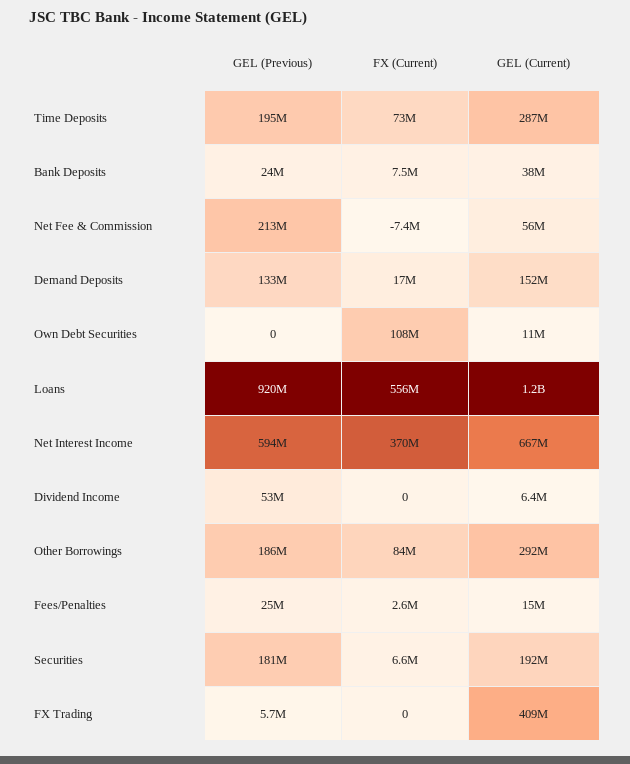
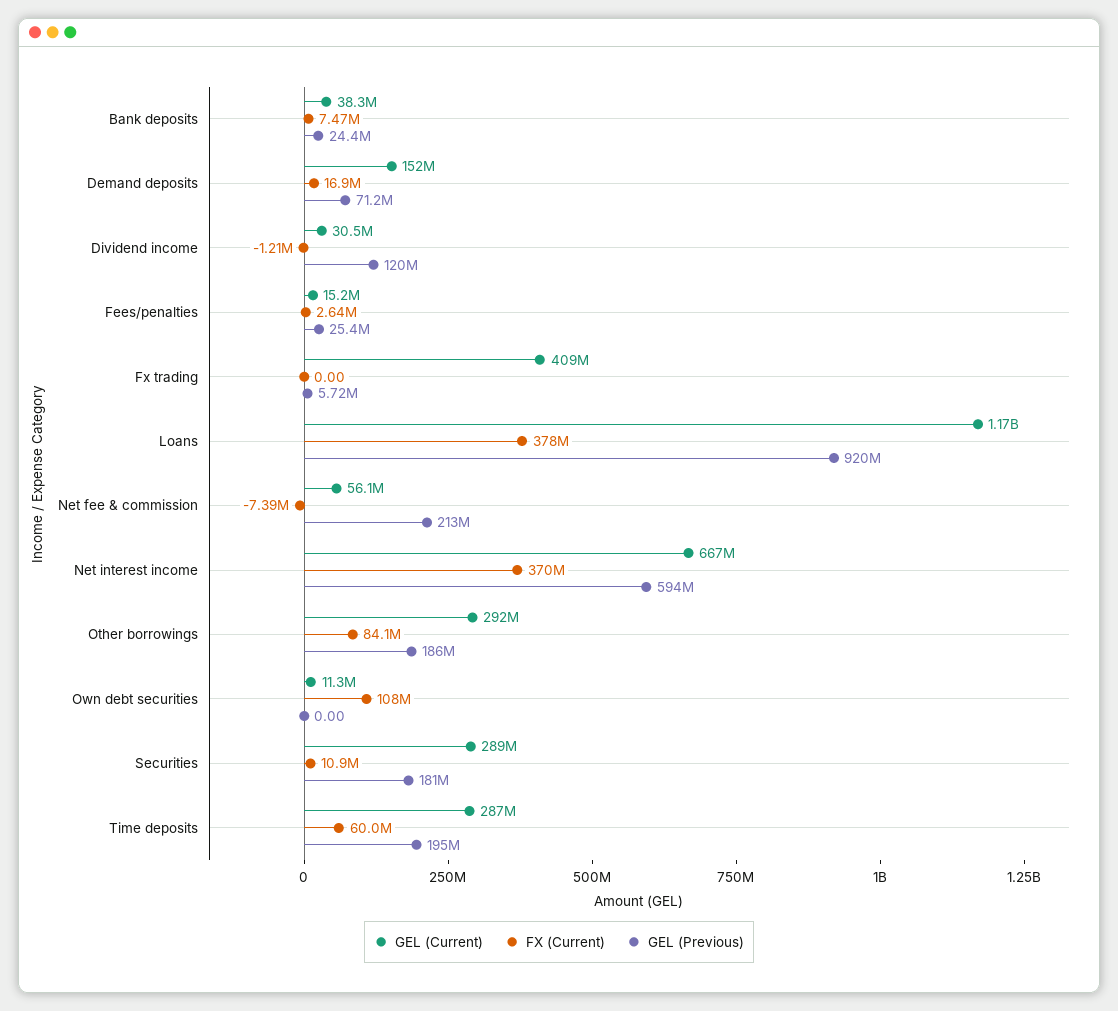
  {
    "GEL (Previous)": {
      "Time Deposits": 195000000,
      "Bank Deposits": 24400000,
      "Net Fee & Commission": 213000000,
-     "Demand Deposits": 133000000,
+     "Demand Deposits": 71200000,
      "Own Debt Securities": 0,
      "Loans": 920000000,
      "Net Interest Income": 594000000,
-     "Dividend Income": 53000000,
+     "Dividend Income": 120000000,
      "Other Borrowings": 186000000,
      "Fees/Penalties": 25400000,
      "Securities": 181000000,
      "FX Trading": 5720000
    },
    "FX (Current)": {
-     "Time Deposits": 73000000,
+     "Time Deposits": 60000000,
      "Bank Deposits": 7470000,
      "Net Fee & Commission": -7390000,
      "Demand Deposits": 16900000,
      "Own Debt Securities": 108000000,
-     "Loans": 556000000,
+     "Loans": 378000000,
      "Net Interest Income": 370000000,
-     "Dividend Income": 0,
+     "Dividend Income": -1210000,
      "Other Borrowings": 84100000,
      "Fees/Penalties": 2640000,
-     "Securities": 6600000,
+     "Securities": 10900000,
      "FX Trading": 0
    },
    "GEL (Current)": {
      "Time Deposits": 287000000,
      "Bank Deposits": 38300000,
      "Net Fee & Commission": 56100000,
      "Demand Deposits": 152000000,
      "Own Debt Securities": 11300000,
      "Loans": 1170000000,
      "Net Interest Income": 667000000,
-     "Dividend Income": 6400000,
+     "Dividend Income": 30500000,
      "Other Borrowings": 292000000,
      "Fees/Penalties": 15200000,
-     "Securities": 192000000,
+     "Securities": 289000000,
      "FX Trading": 409000000
    }
  }

